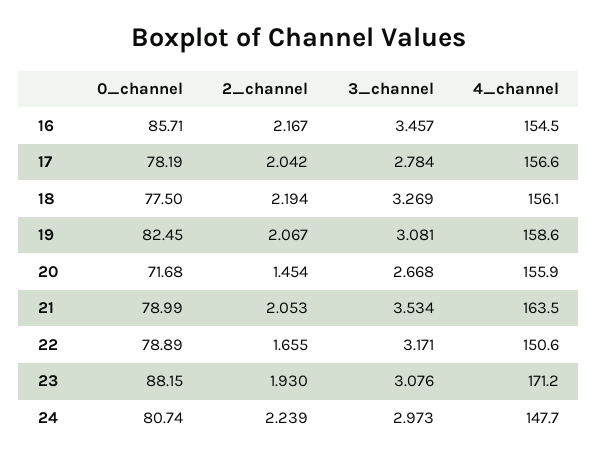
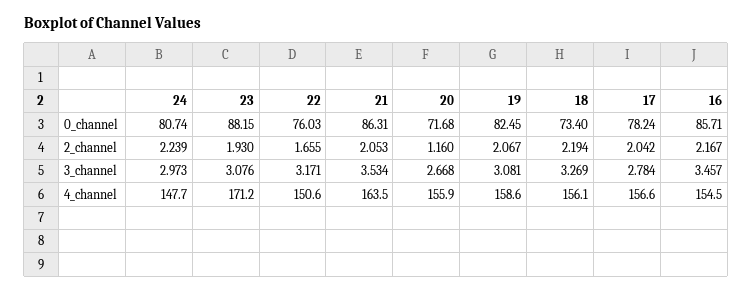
  {
    "0_channel": {
      "16": 85.71,
-     "17": 78.19,
+     "17": 78.24,
-     "18": 77.5,
+     "18": 73.4,
      "19": 82.45,
      "20": 71.68,
-     "21": 78.99,
+     "21": 86.31,
-     "22": 78.89,
+     "22": 76.03,
      "23": 88.15,
      "24": 80.74
    },
    "2_channel": {
      "16": 2.167,
      "17": 2.042,
      "18": 2.194,
      "19": 2.067,
-     "20": 1.454,
+     "20": 1.16,
      "21": 2.053,
      "22": 1.655,
      "23": 1.93,
      "24": 2.239
    },
    "3_channel": {
      "16": 3.457,
      "17": 2.784,
      "18": 3.269,
      "19": 3.081,
      "20": 2.668,
      "21": 3.534,
      "22": 3.171,
      "23": 3.076,
      "24": 2.973
    },
    "4_channel": {
      "16": 154.5,
      "17": 156.6,
      "18": 156.1,
      "19": 158.6,
      "20": 155.9,
      "21": 163.5,
      "22": 150.6,
      "23": 171.2,
      "24": 147.7
    }
  }

